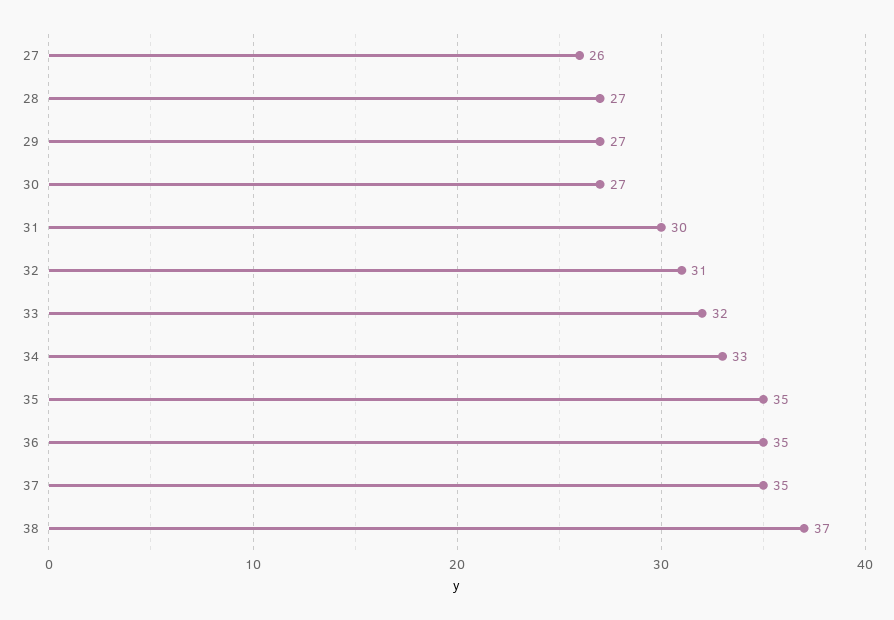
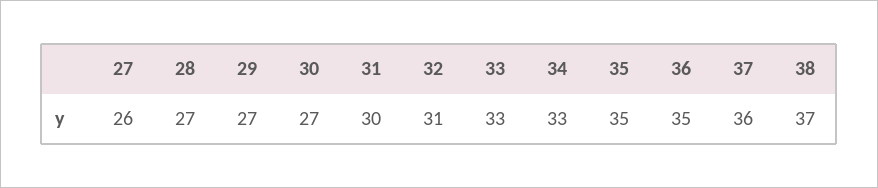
  {
    "27": 26,
    "28": 27,
    "29": 27,
    "30": 27,
    "31": 30,
    "32": 31,
-   "33": 32,
+   "33": 33,
    "34": 33,
    "35": 35,
    "36": 35,
-   "37": 35,
+   "37": 36,
    "38": 37
  }

